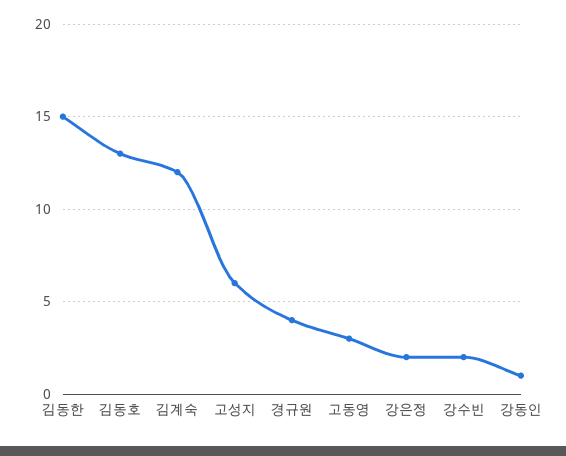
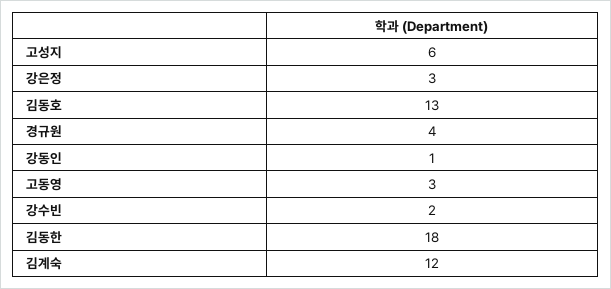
  {
-   "김동한": 15,
+   "김동한": 18,
    "김동호": 13,
    "김계숙": 12,
    "고성지": 6,
    "경규원": 4,
    "고동영": 3,
-   "강은정": 2,
+   "강은정": 3,
    "강수빈": 2,
    "강동인": 1
  }

